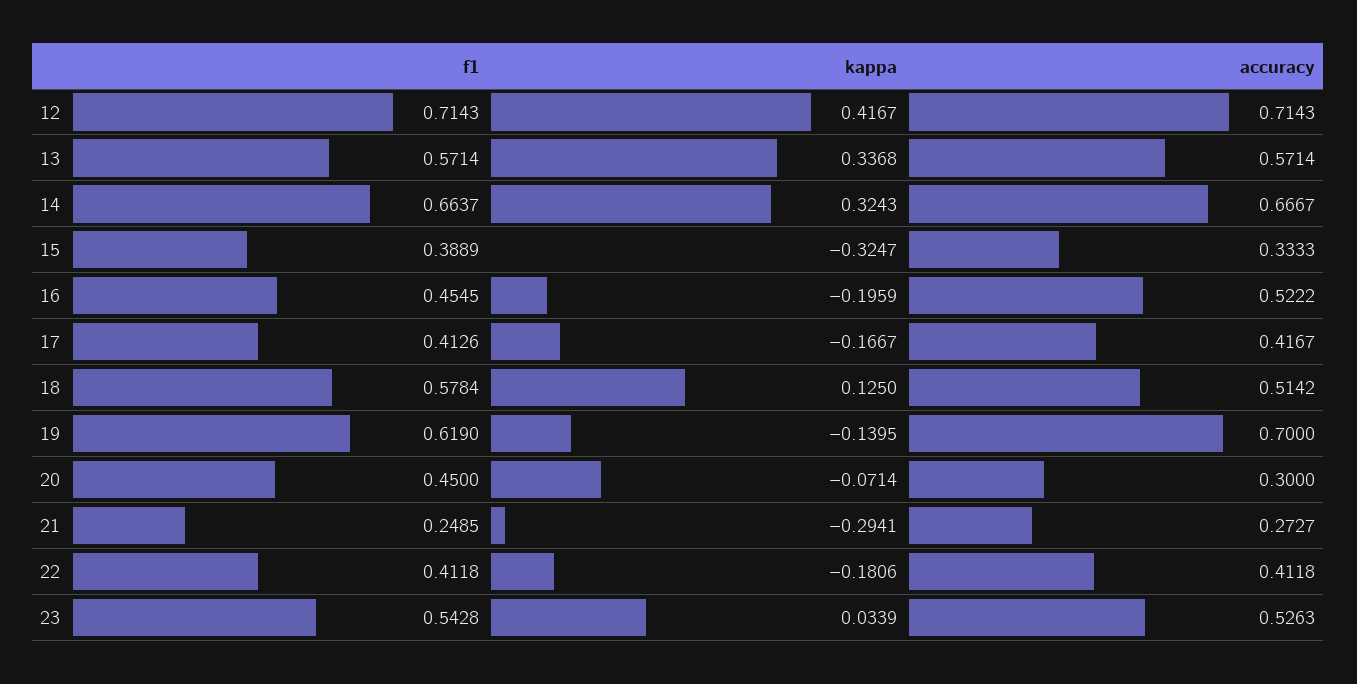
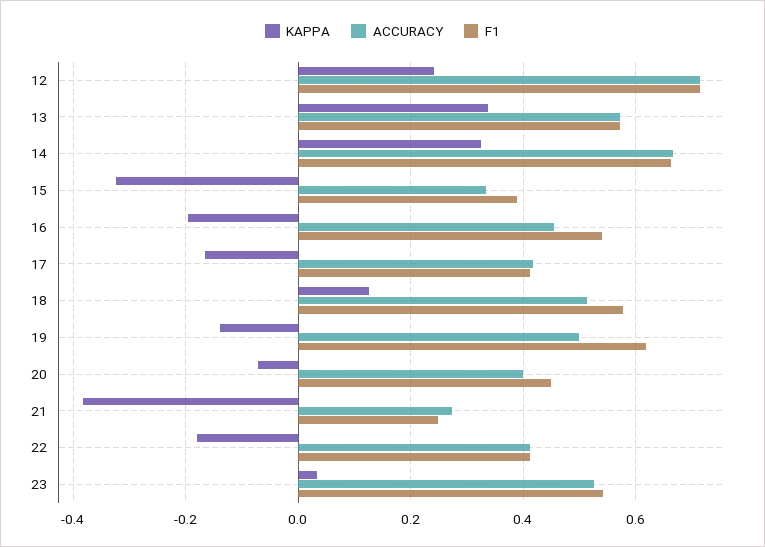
  {
    "f1": {
      "12": 0.7143,
      "13": 0.5714,
      "14": 0.6637,
      "15": 0.3889,
-     "16": 0.4545,
+     "16": 0.54,
      "17": 0.4126,
      "18": 0.5784,
      "19": 0.619,
      "20": 0.45,
      "21": 0.2485,
      "22": 0.4118,
      "23": 0.5428
    },
    "kappa": {
-     "12": 0.4167,
+     "12": 0.24,
      "13": 0.3368,
      "14": 0.3243,
      "15": -0.3247,
      "16": -0.1959,
      "17": -0.1667,
      "18": 0.125,
      "19": -0.1395,
      "20": -0.0714,
-     "21": -0.2941,
+     "21": -0.38,
      "22": -0.1806,
      "23": 0.0339
    },
    "accuracy": {
      "12": 0.7143,
      "13": 0.5714,
      "14": 0.6667,
      "15": 0.3333,
-     "16": 0.5222,
+     "16": 0.46,
      "17": 0.4167,
      "18": 0.5142,
-     "19": 0.7,
+     "19": 0.5,
-     "20": 0.3,
+     "20": 0.4,
      "21": 0.2727,
      "22": 0.4118,
      "23": 0.5263
    }
  }

